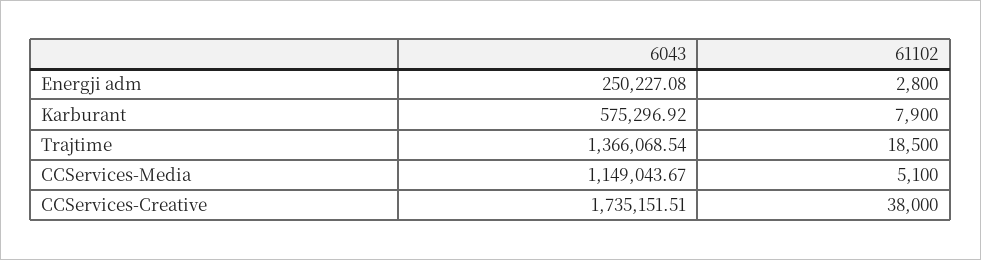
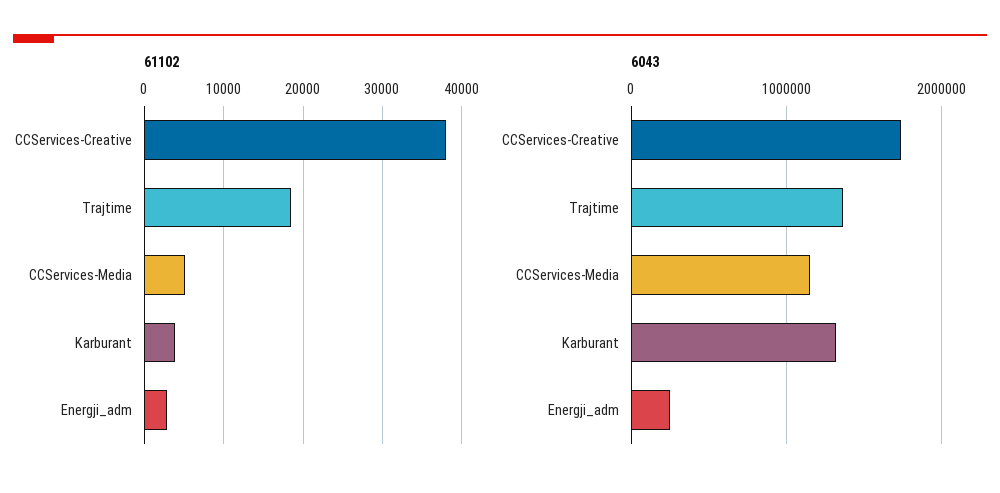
  {
    "6043": {
      "Energji adm": 250227.08,
-     "Karburant": 575296.92,
+     "Karburant": 1300000,
      "Trajtime": 1366068.54,
      "CCServices-Media": 1149043.67,
      "CCServices-Creative": 1735151.51
    },
    "61102": {
      "Energji adm": 2800,
-     "Karburant": 7900,
+     "Karburant": 4000,
      "Trajtime": 18500,
      "CCServices-Media": 5100,
      "CCServices-Creative": 38000
    }
  }

